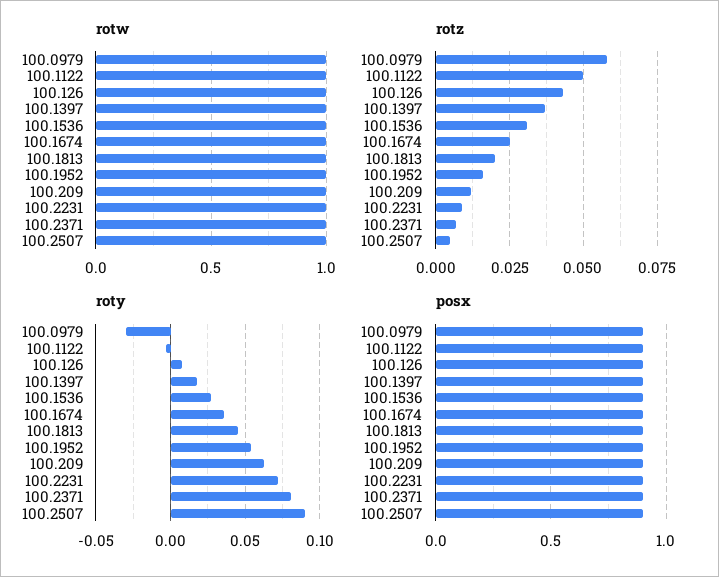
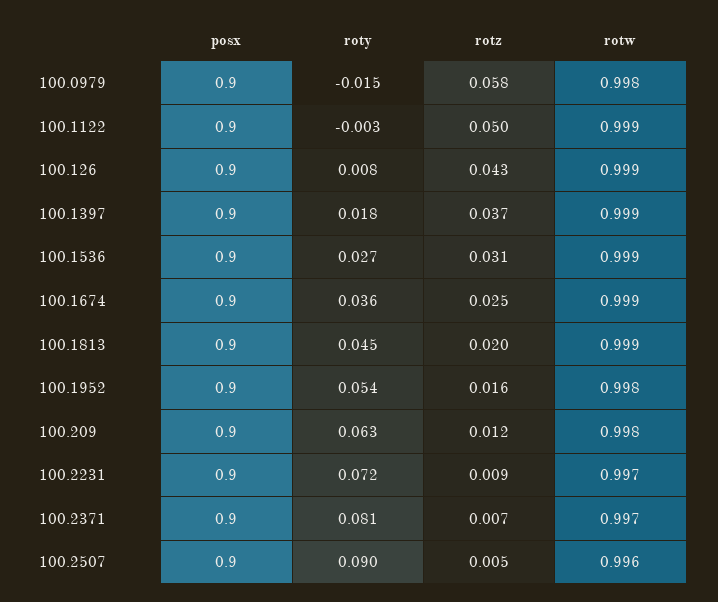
  {
    "rotw": {
      "100.0979": 0.998,
      "100.1122": 0.999,
      "100.126": 0.999,
      "100.1397": 0.999,
      "100.1536": 0.999,
      "100.1674": 0.999,
      "100.1813": 0.999,
      "100.1952": 0.998,
      "100.209": 0.998,
      "100.2231": 0.997,
      "100.2371": 0.997,
      "100.2507": 0.996
    },
    "rotz": {
      "100.0979": 0.058,
      "100.1122": 0.05,
      "100.126": 0.043,
      "100.1397": 0.037,
      "100.1536": 0.031,
      "100.1674": 0.025,
      "100.1813": 0.02,
      "100.1952": 0.016,
      "100.209": 0.012,
      "100.2231": 0.009,
      "100.2371": 0.007,
      "100.2507": 0.005
    },
    "roty": {
-     "100.0979": -0.03,
+     "100.0979": -0.015,
      "100.1122": -0.003,
      "100.126": 0.008,
      "100.1397": 0.018,
      "100.1536": 0.027,
      "100.1674": 0.036,
      "100.1813": 0.045,
      "100.1952": 0.054,
      "100.209": 0.063,
      "100.2231": 0.072,
      "100.2371": 0.081,
      "100.2507": 0.09
    },
    "posx": {
      "100.0979": 0.9,
      "100.1122": 0.9,
      "100.126": 0.9,
      "100.1397": 0.9,
      "100.1536": 0.9,
      "100.1674": 0.9,
      "100.1813": 0.9,
      "100.1952": 0.9,
      "100.209": 0.9,
      "100.2231": 0.9,
      "100.2371": 0.9,
      "100.2507": 0.9
    }
  }

